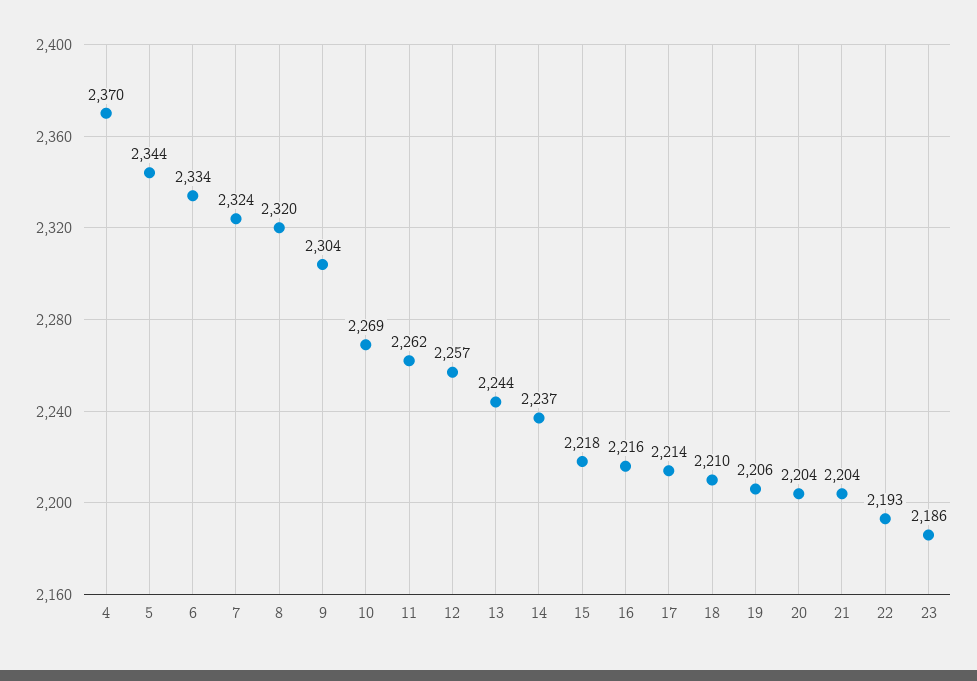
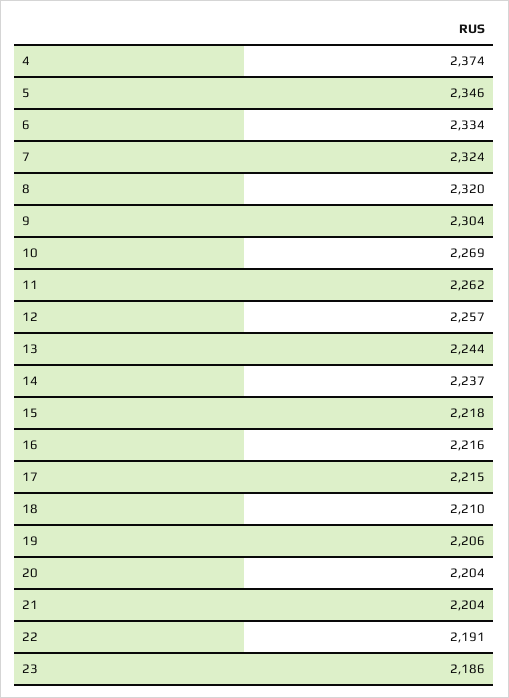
  {
-   "4": 2370,
+   "4": 2374,
-   "5": 2344,
+   "5": 2346,
    "6": 2334,
    "7": 2324,
    "8": 2320,
    "9": 2304,
    "10": 2269,
    "11": 2262,
    "12": 2257,
    "13": 2244,
    "14": 2237,
    "15": 2218,
    "16": 2216,
-   "17": 2214,
+   "17": 2215,
    "18": 2210,
    "19": 2206,
    "20": 2204,
    "21": 2204,
-   "22": 2193,
+   "22": 2191,
    "23": 2186
  }

